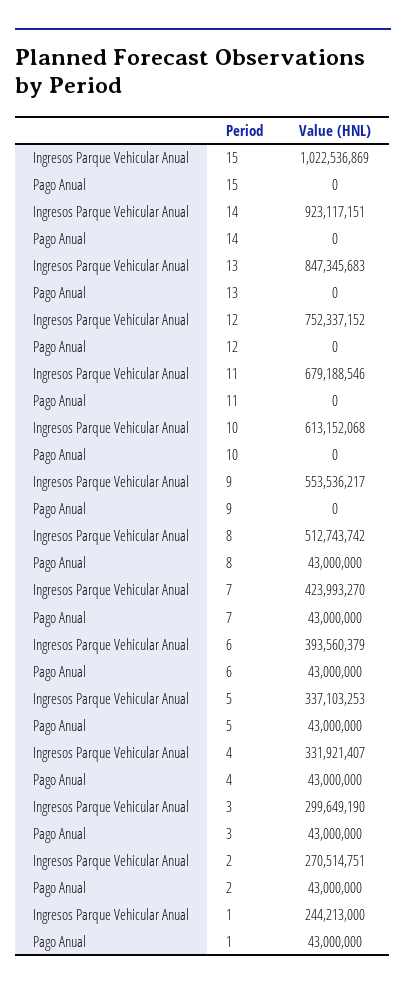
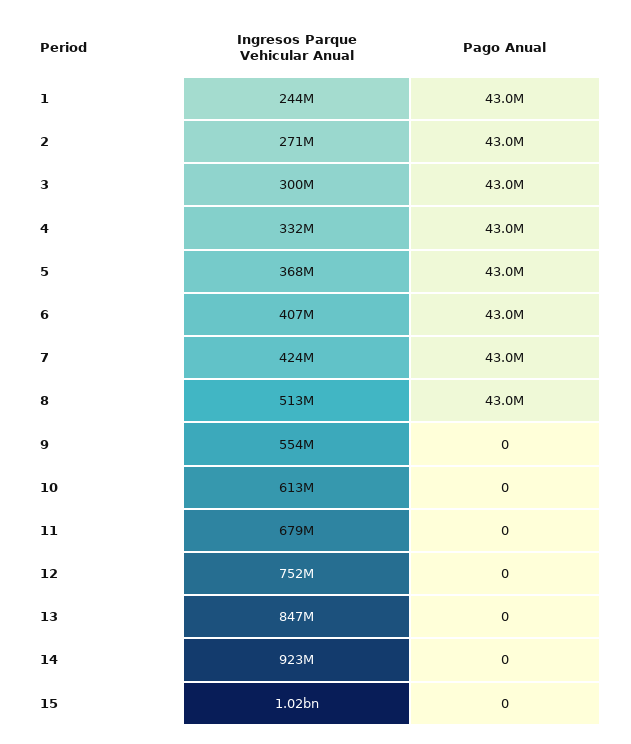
  {
    "Ingresos Parque Vehicular Anual": {
      "15": 1022536869,
      "14": 923117151,
      "13": 847345683,
      "12": 752337152,
      "11": 679188546,
      "10": 613152068,
      "9": 553536217,
      "8": 512743742,
      "7": 423993270,
-     "6": 393560379,
+     "6": 407000000,
-     "5": 337103253,
+     "5": 368000000,
      "4": 331921407,
      "3": 299649190,
      "2": 270514751,
      "1": 244213000
    },
    "Pago Anual": {
      "15": 0,
      "14": 0,
      "13": 0,
      "12": 0,
      "11": 0,
      "10": 0,
      "9": 0,
      "8": 43000000,
      "7": 43000000,
      "6": 43000000,
      "5": 43000000,
      "4": 43000000,
      "3": 43000000,
      "2": 43000000,
      "1": 43000000
    }
  }

